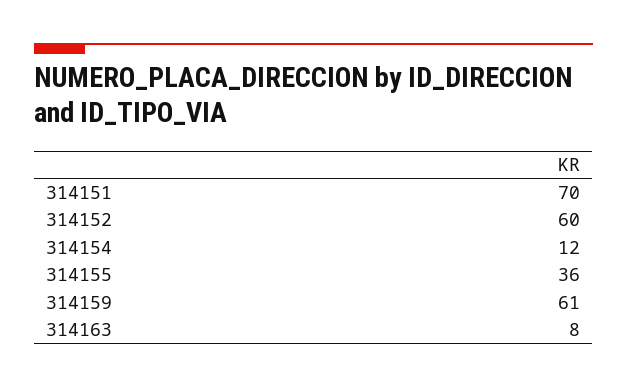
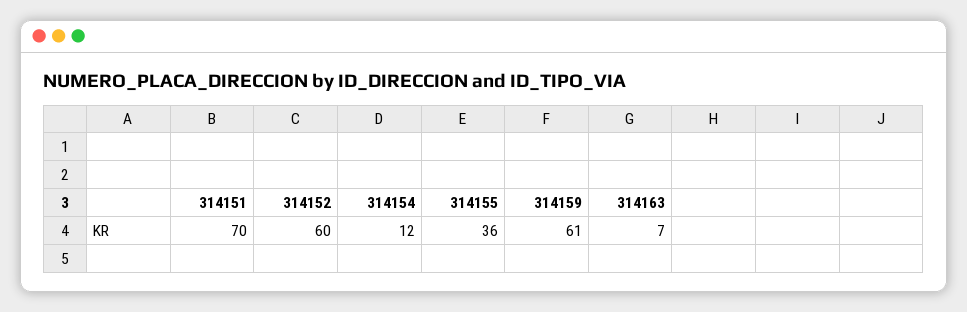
  {
    "314151": 70,
    "314152": 60,
    "314154": 12,
    "314155": 36,
    "314159": 61,
-   "314163": 8
+   "314163": 7
  }

